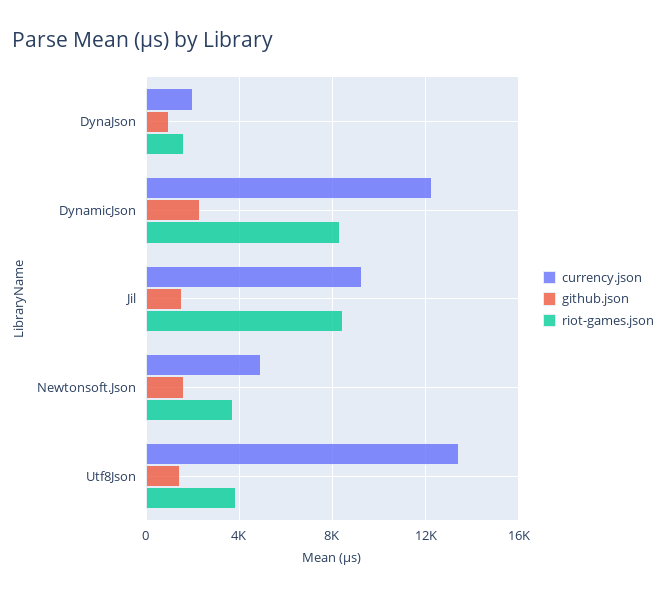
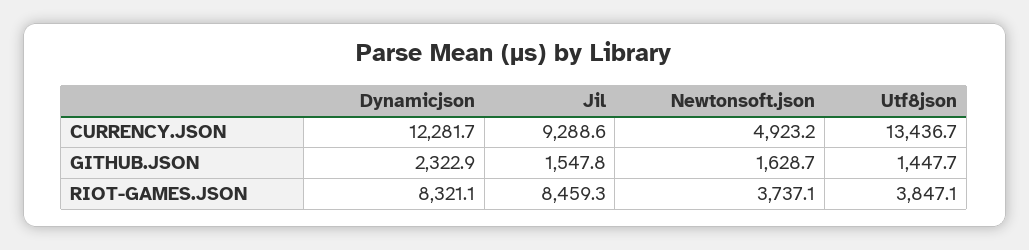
  {
    "currency.json": {
-     "DynaJson": 2000,
      "DynamicJson": 12281.7,
      "Jil": 9288.6,
      "Newtonsoft.Json": 4923.2,
      "Utf8Json": 13436.7
    },
    "github.json": {
-     "DynaJson": 1000,
      "DynamicJson": 2322.9,
      "Jil": 1547.8,
      "Newtonsoft.Json": 1628.7,
      "Utf8Json": 1447.7
    },
    "riot-games.json": {
-     "DynaJson": 1500,
      "DynamicJson": 8321.1,
      "Jil": 8459.3,
      "Newtonsoft.Json": 3737.1,
      "Utf8Json": 3847.1
    }
  }

